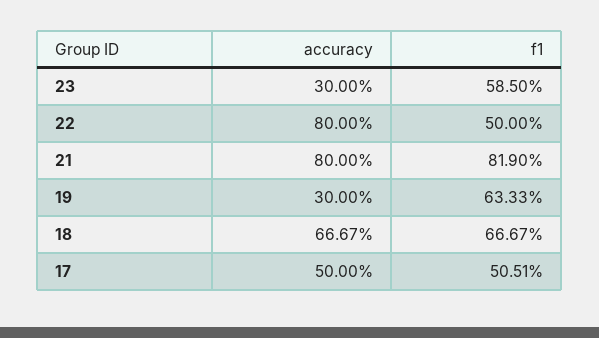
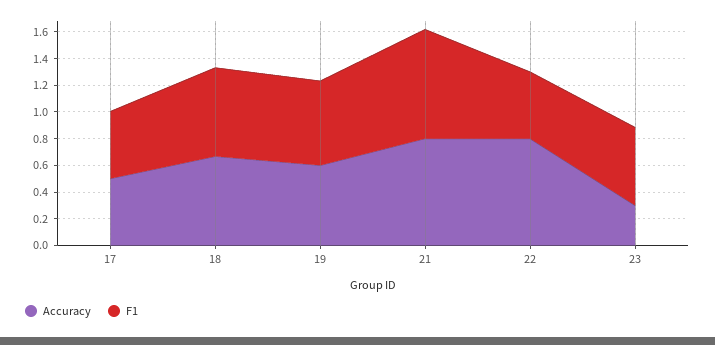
  {
    "accuracy": {
      "23": 0.3,
      "22": 0.8,
      "21": 0.8,
-     "19": 0.3,
+     "19": 0.6,
      "18": 0.6667,
      "17": 0.5
    },
    "f1": {
      "23": 0.585,
      "22": 0.5,
      "21": 0.819,
      "19": 0.6333,
      "18": 0.6667,
      "17": 0.5051
    }
  }

